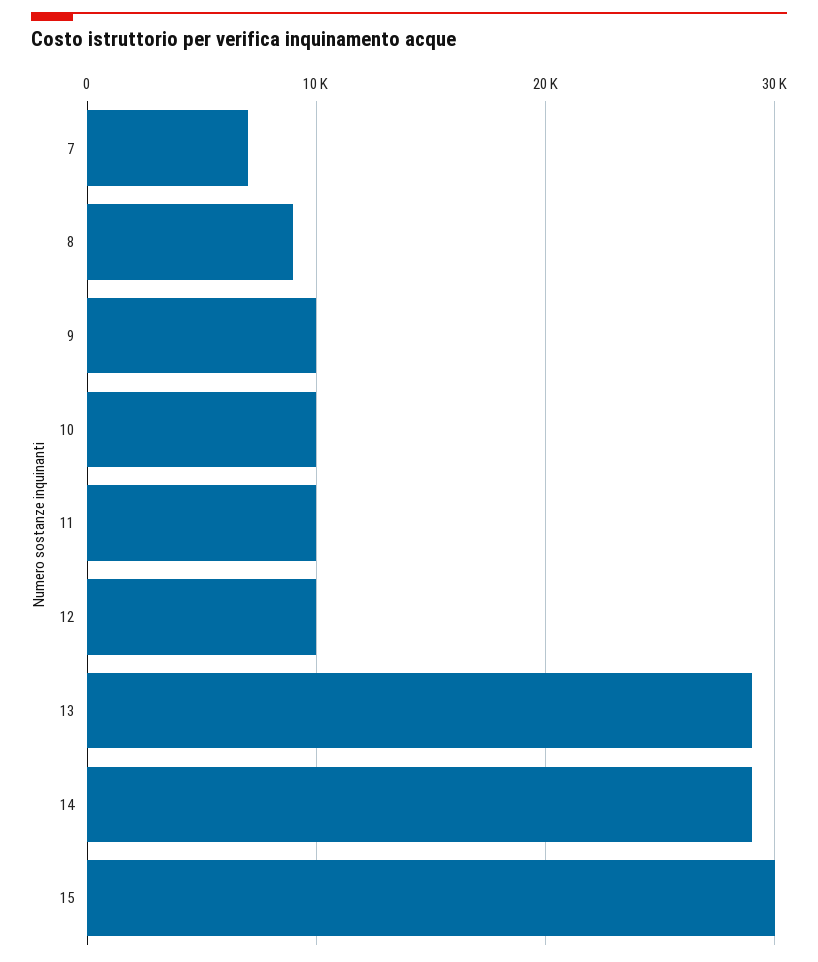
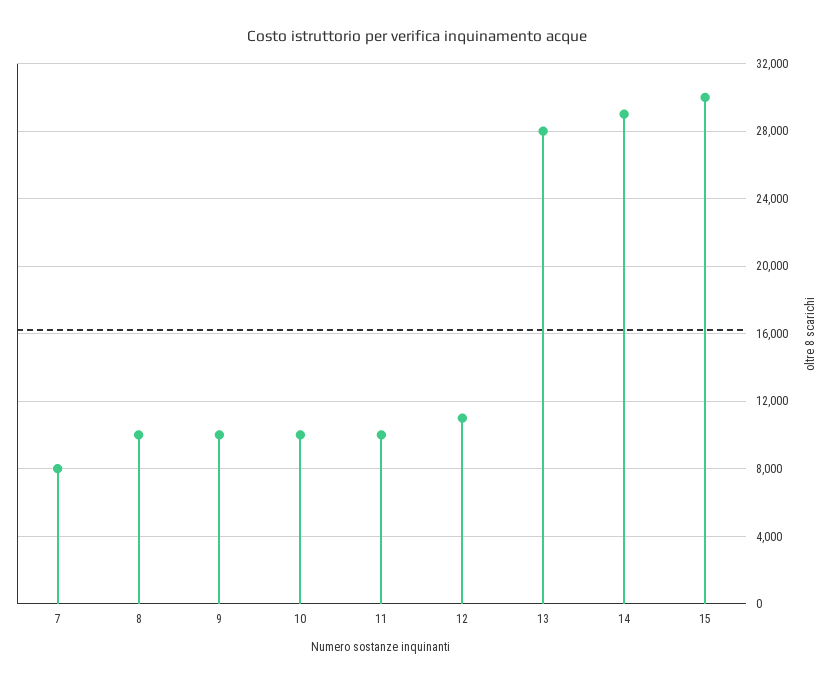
  {
-   "7": 7000,
+   "7": 8000,
-   "8": 9000,
+   "8": 10000,
    "9": 10000,
    "10": 10000,
    "11": 10000,
-   "12": 10000,
+   "12": 11000,
-   "13": 29000,
+   "13": 28000,
    "14": 29000,
    "15": 30000
  }

